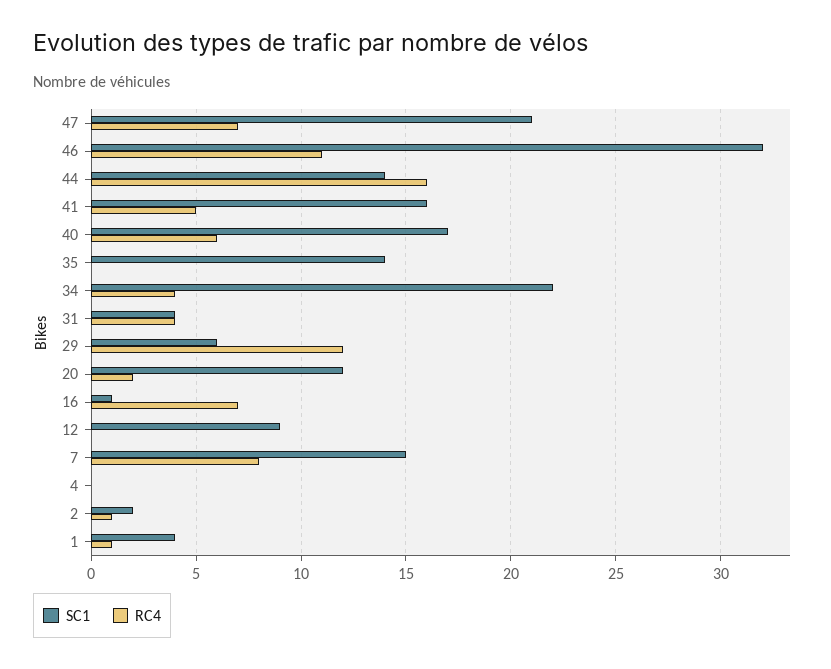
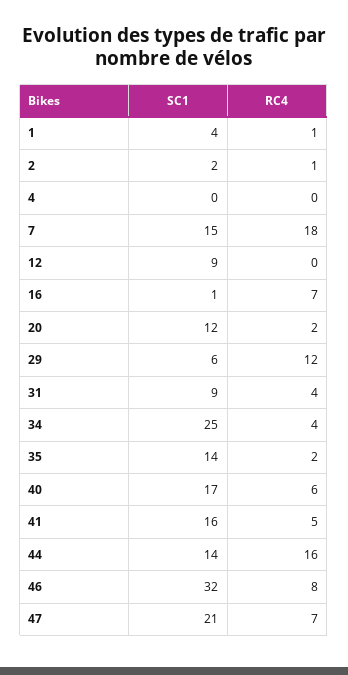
  {
    "SC1": {
      "47": 21,
      "46": 32,
      "44": 14,
      "41": 16,
      "40": 17,
      "35": 14,
-     "34": 22,
+     "34": 25,
-     "31": 4,
+     "31": 9,
      "29": 6,
      "20": 12,
      "16": 1,
      "12": 9,
      "7": 15,
      "4": 0,
      "2": 2,
      "1": 4
    },
    "RC4": {
      "47": 7,
-     "46": 11,
+     "46": 8,
      "44": 16,
      "41": 5,
      "40": 6,
-     "35": 0,
+     "35": 2,
      "34": 4,
      "31": 4,
      "29": 12,
      "20": 2,
      "16": 7,
      "12": 0,
-     "7": 8,
+     "7": 18,
      "4": 0,
      "2": 1,
      "1": 1
    }
  }

